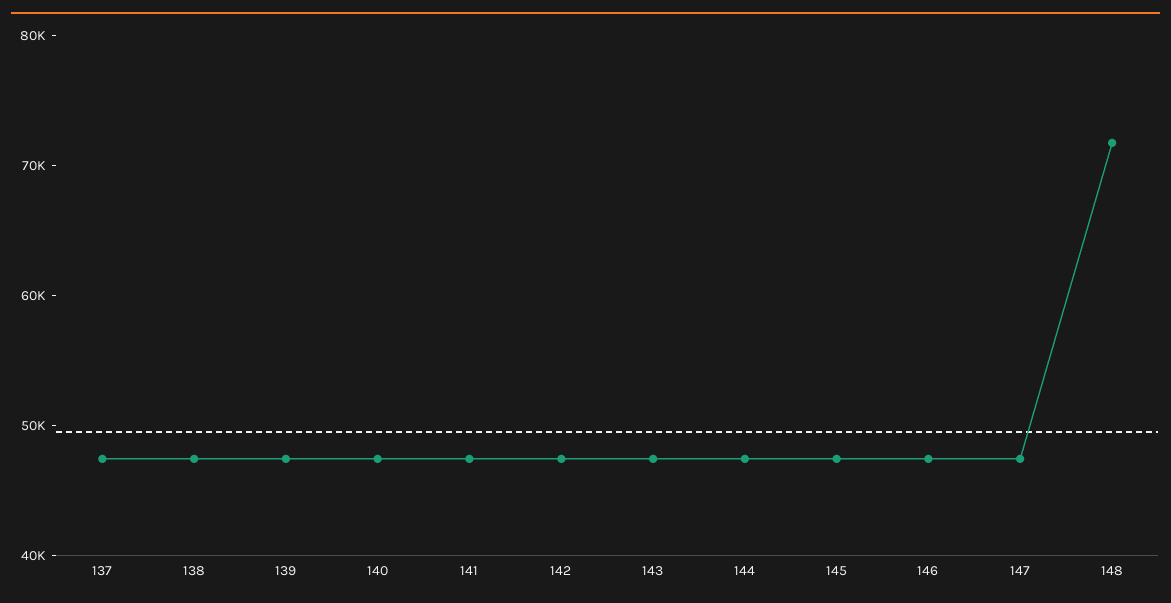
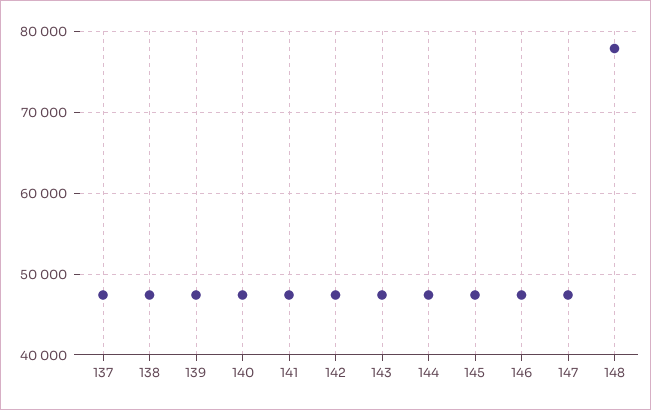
  {
    "137": 47000,
    "138": 47000,
    "139": 47000,
    "140": 47000,
    "141": 47000,
    "142": 47000,
    "143": 47000,
    "144": 47000,
    "145": 47000,
    "146": 47000,
    "147": 47000,
-   "148": 72000
+   "148": 78000
  }

